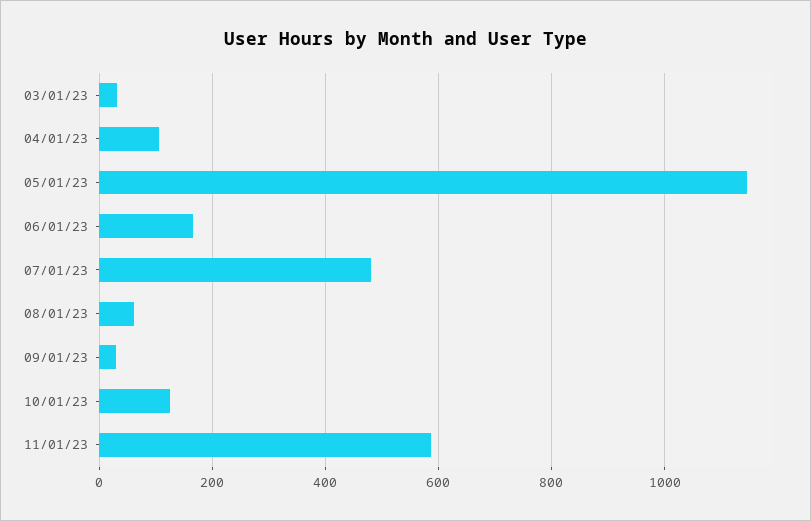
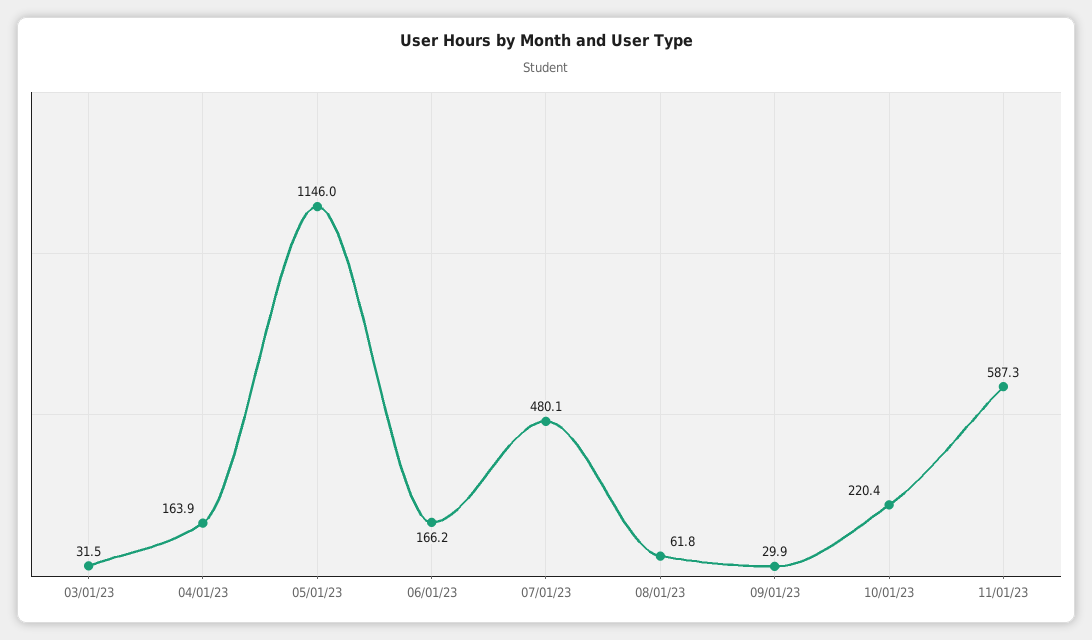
  {
    "03/01/23": 31.5,
-   "04/01/23": 100,
+   "04/01/23": 163.9,
    "05/01/23": 1146,
    "06/01/23": 166.2,
    "07/01/23": 480.1,
    "08/01/23": 61.8,
    "09/01/23": 29.9,
-   "10/01/23": 120,
+   "10/01/23": 220.4,
    "11/01/23": 587.3
  }

